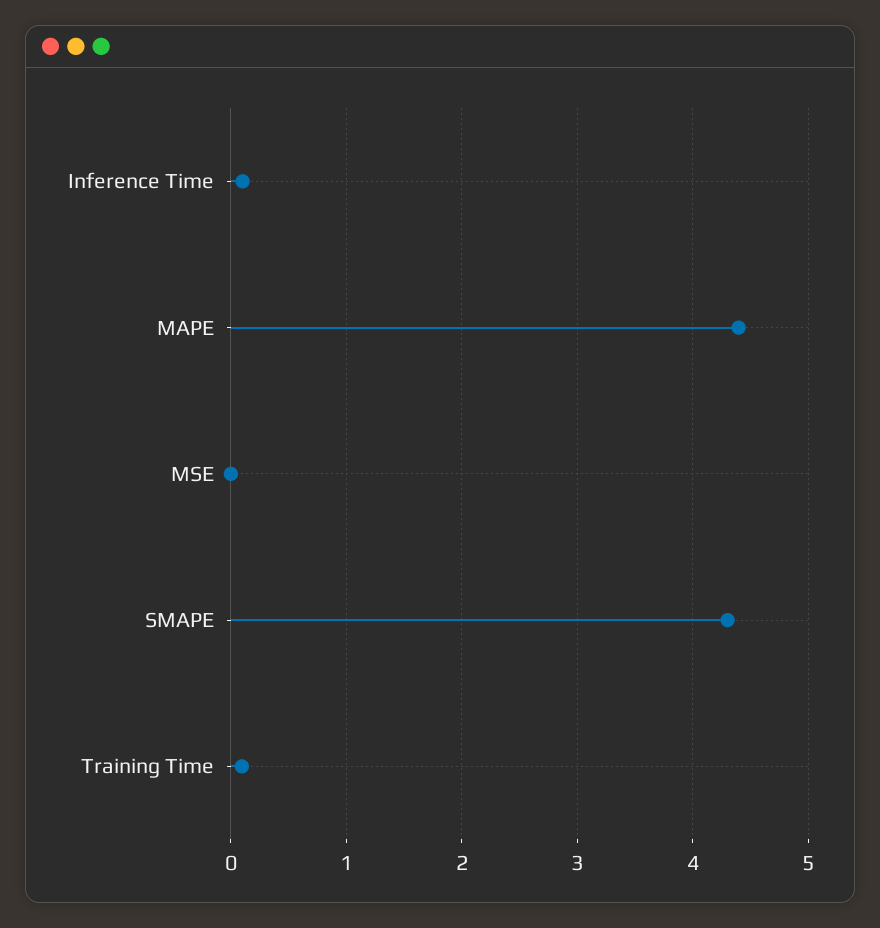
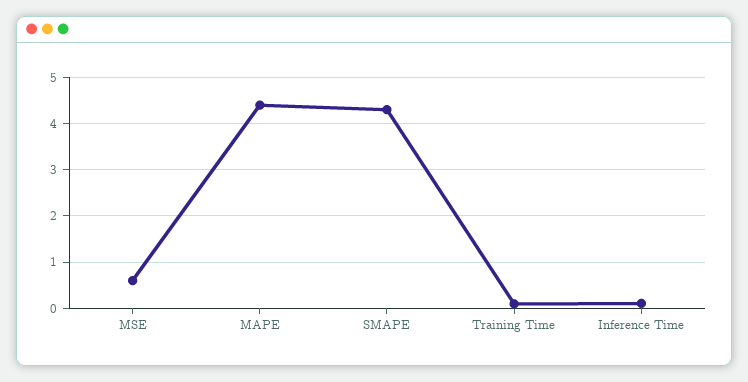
  {
    "Inference Time": 0.1,
    "MAPE": 4.4,
-   "MSE": 0,
+   "MSE": 0.6,
    "SMAPE": 4.3,
    "Training Time": 0.1
  }

